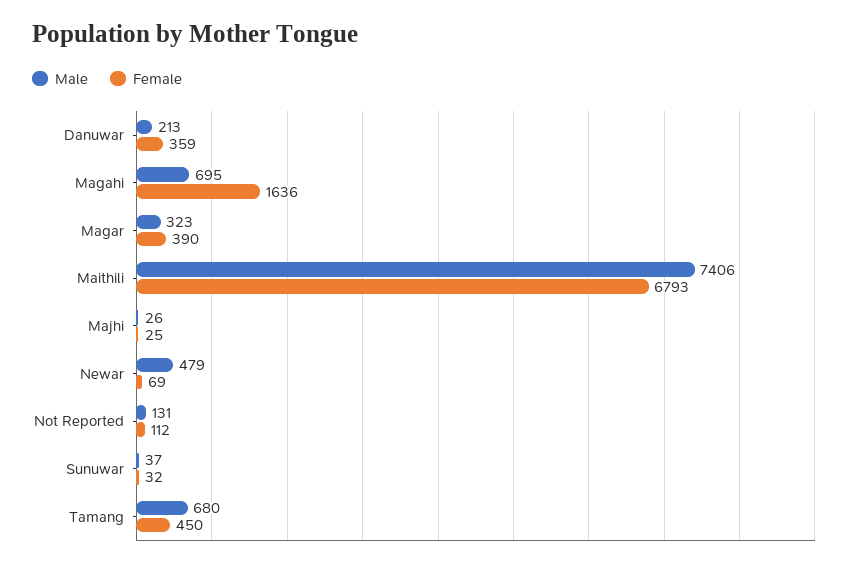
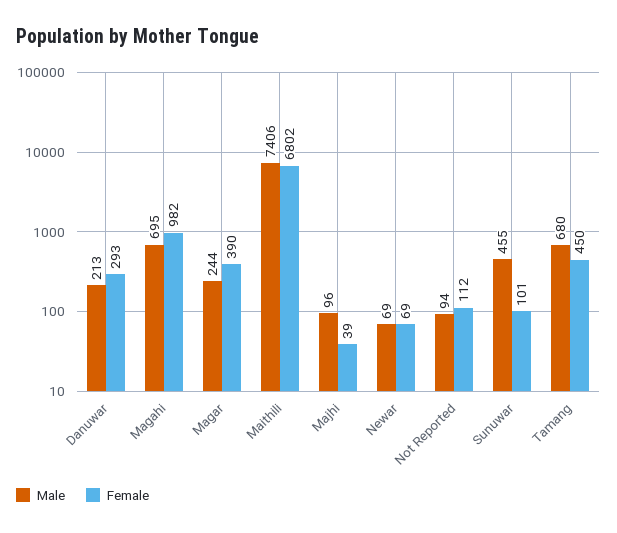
  {
    "Male": {
      "Danuwar": 213,
      "Magahi": 695,
-     "Magar": 323,
+     "Magar": 244,
      "Maithili": 7406,
-     "Majhi": 26,
+     "Majhi": 96,
-     "Newar": 479,
+     "Newar": 69,
-     "Not Reported": 131,
+     "Not Reported": 94,
-     "Sunuwar": 37,
+     "Sunuwar": 455,
      "Tamang": 680
    },
    "Female": {
-     "Danuwar": 359,
+     "Danuwar": 293,
-     "Magahi": 1636,
+     "Magahi": 982,
      "Magar": 390,
-     "Maithili": 6793,
+     "Maithili": 6802,
-     "Majhi": 25,
+     "Majhi": 39,
      "Newar": 69,
      "Not Reported": 112,
-     "Sunuwar": 32,
+     "Sunuwar": 101,
      "Tamang": 450
    }
  }

